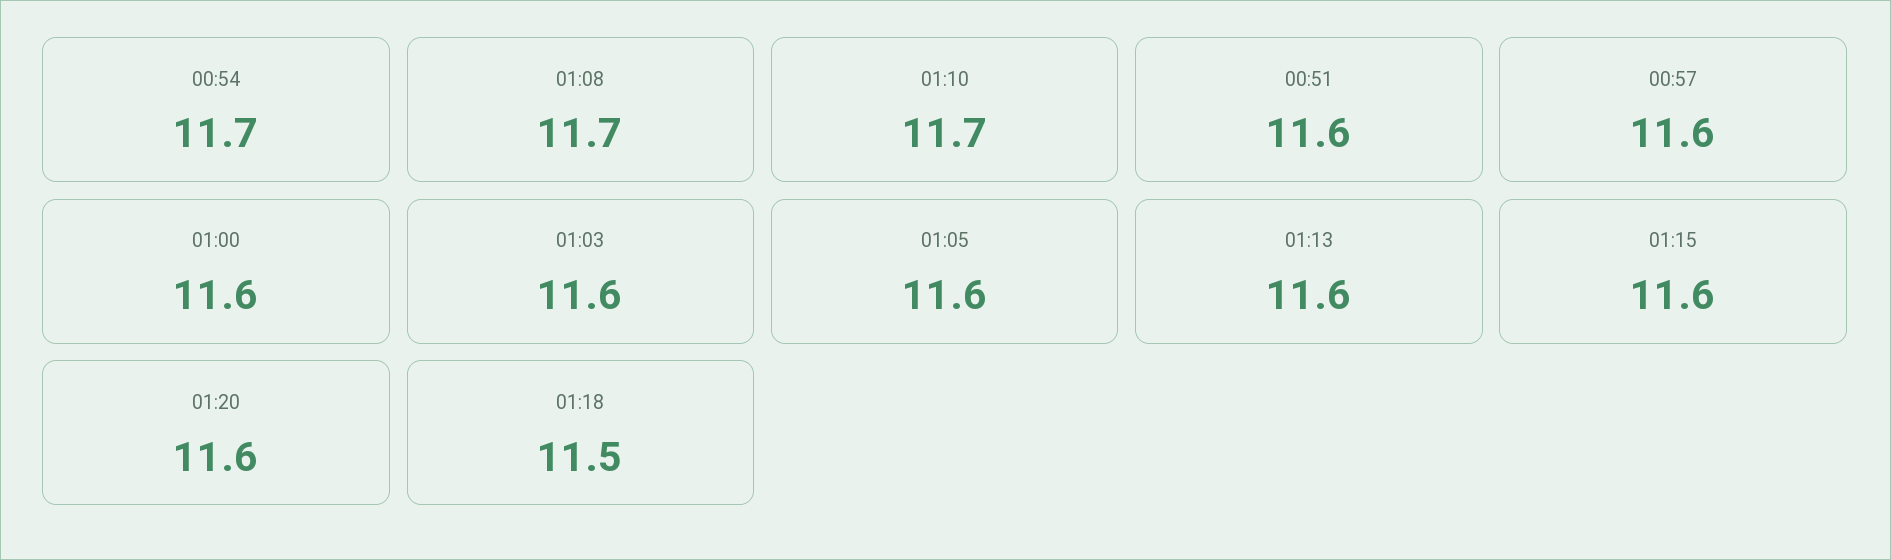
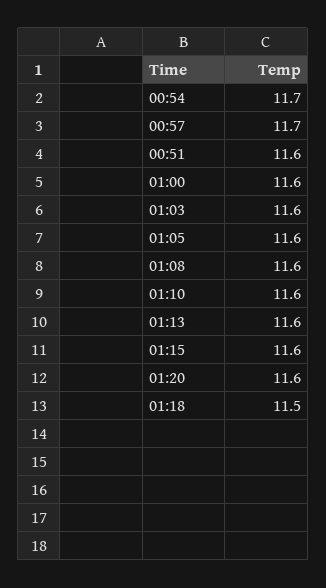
  {
    "00:54": 11.7,
-   "01:08": 11.7,
+   "01:08": 11.6,
-   "01:10": 11.7,
+   "01:10": 11.6,
    "00:51": 11.6,
-   "00:57": 11.6,
+   "00:57": 11.7,
    "01:00": 11.6,
    "01:03": 11.6,
    "01:05": 11.6,
    "01:13": 11.6,
    "01:15": 11.6,
    "01:20": 11.6,
    "01:18": 11.5
  }

